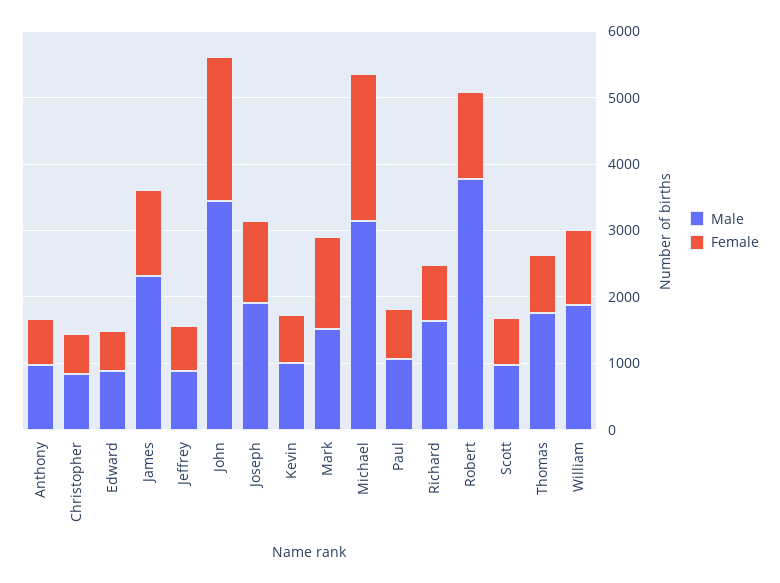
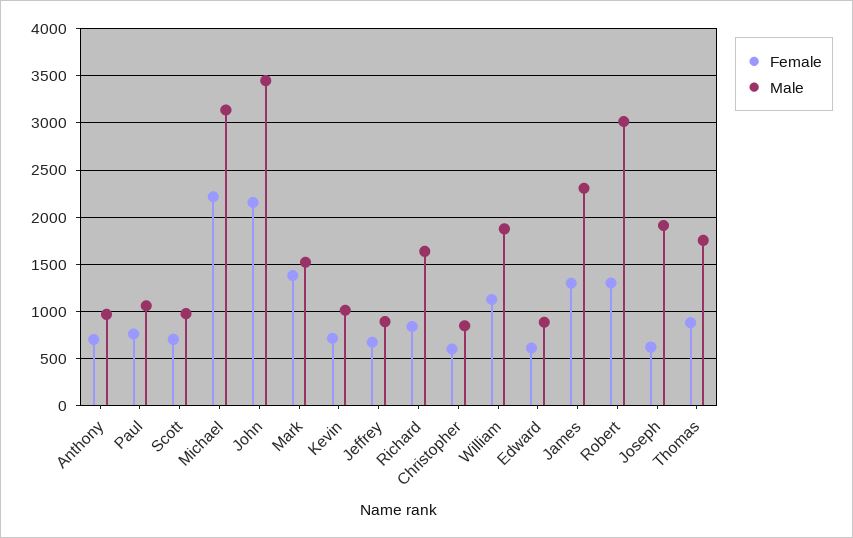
  {
    "Male": {
      "Anthony": 1000,
      "Christopher": 800,
      "Edward": 900,
      "James": 2300,
      "Jeffrey": 900,
      "John": 3500,
      "Joseph": 1900,
      "Kevin": 1000,
      "Mark": 1500,
      "Michael": 3100,
      "Paul": 1100,
      "Richard": 1600,
-     "Robert": 3800,
+     "Robert": 3000,
      "Scott": 1000,
      "Thomas": 1800,
      "William": 1900
    },
    "Female": {
      "Anthony": 700,
      "Christopher": 600,
      "Edward": 600,
      "James": 1300,
      "Jeffrey": 700,
      "John": 2200,
-     "Joseph": 1200,
+     "Joseph": 600,
      "Kevin": 700,
      "Mark": 1400,
      "Michael": 2200,
      "Paul": 800,
      "Richard": 800,
      "Robert": 1300,
      "Scott": 700,
      "Thomas": 900,
      "William": 1100
    }
  }

